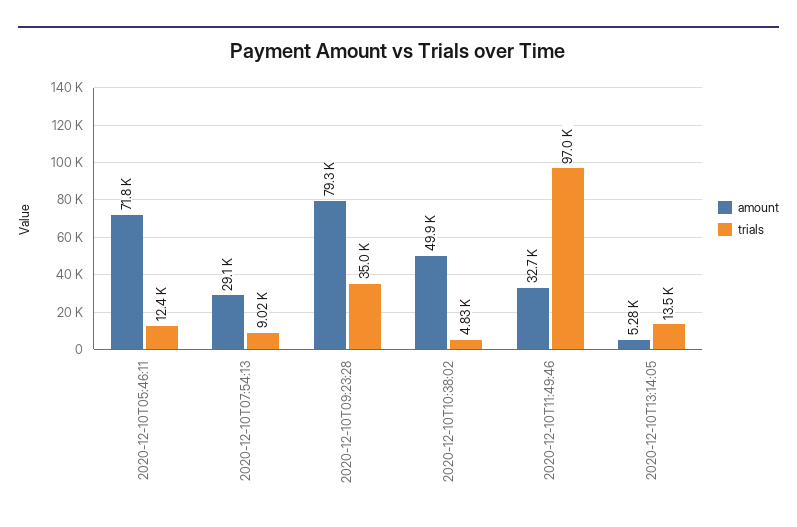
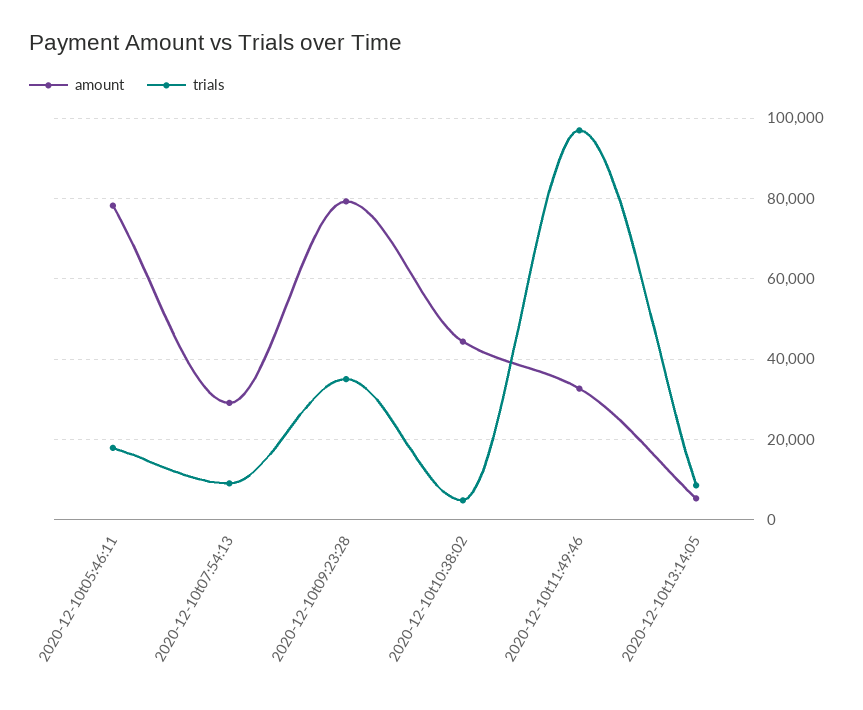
  {
    "amount": {
-     "2020-12-10T05:46:11": 71800,
+     "2020-12-10T05:46:11": 78000,
      "2020-12-10T07:54:13": 29100,
      "2020-12-10T09:23:28": 79300,
-     "2020-12-10T10:38:02": 49900,
+     "2020-12-10T10:38:02": 44000,
      "2020-12-10T11:49:46": 32700,
      "2020-12-10T13:14:05": 5280
    },
    "trials": {
-     "2020-12-10T05:46:11": 12400,
+     "2020-12-10T05:46:11": 18000,
      "2020-12-10T07:54:13": 9020,
      "2020-12-10T09:23:28": 35000,
      "2020-12-10T10:38:02": 4830,
      "2020-12-10T11:49:46": 97000,
-     "2020-12-10T13:14:05": 13500
+     "2020-12-10T13:14:05": 8000
    }
  }

